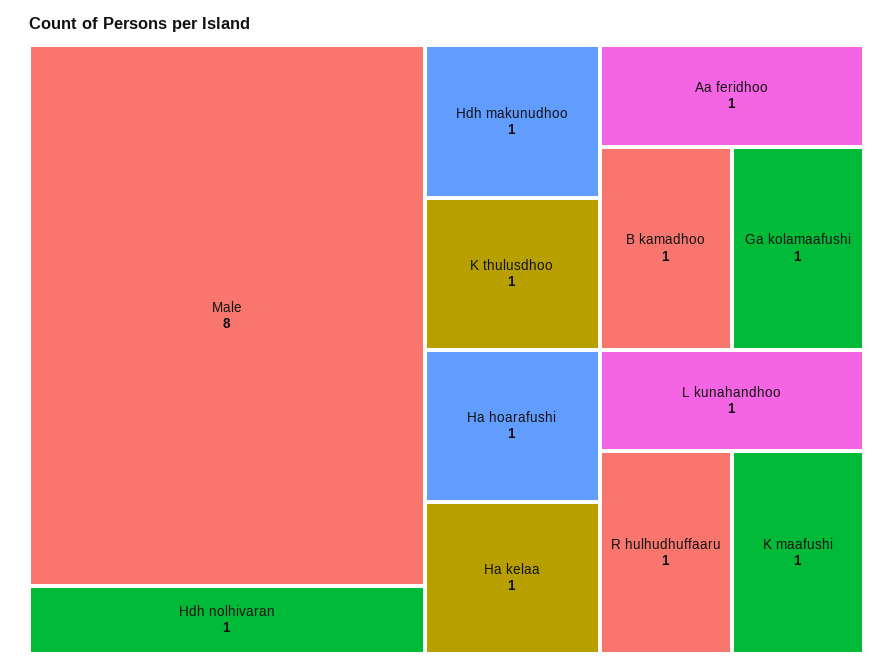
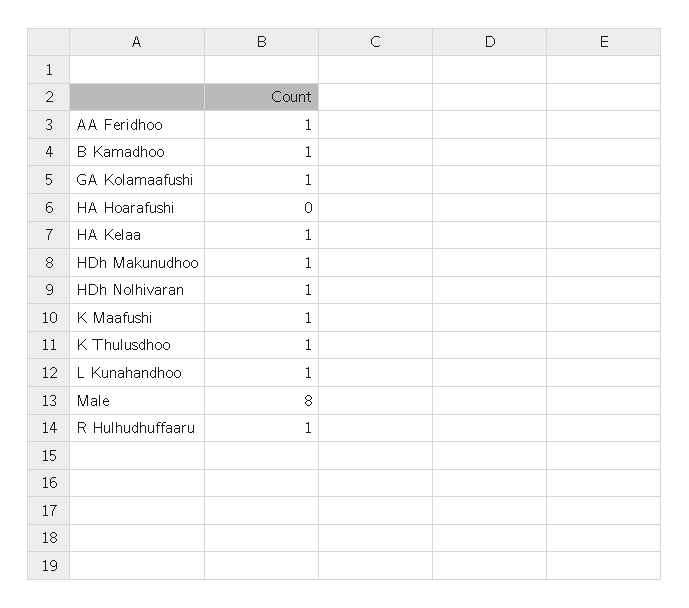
  {
    "Male": 8,
    "Hdh nolhivaran": 1,
    "Hdh makunudhoo": 1,
    "K thulusdhoo": 1,
    "Aa feridhoo": 1,
    "B kamadhoo": 1,
    "Ga kolamaafushi": 1,
-   "Ha hoarafushi": 1,
+   "Ha hoarafushi": 0,
    "Ha kelaa": 1,
    "L kunahandhoo": 1,
    "R hulhudhuffaaru": 1,
    "K maafushi": 1
  }

